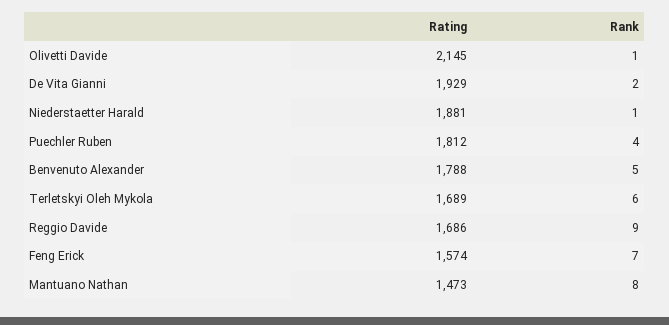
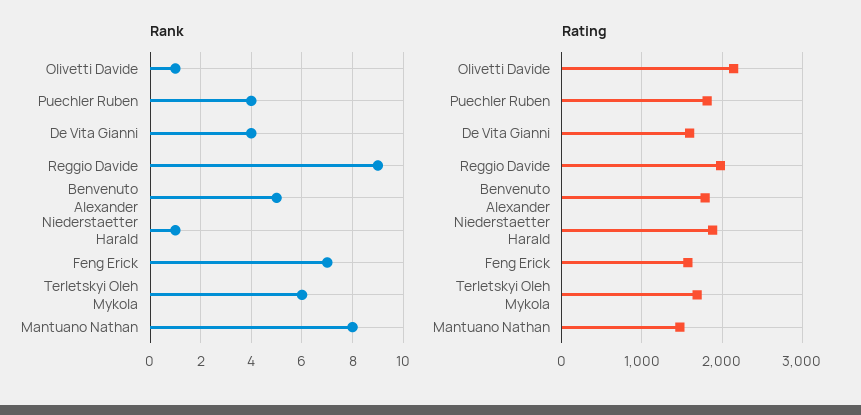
  {
    "Rating": {
      "Olivetti Davide": 2145,
-     "De Vita Gianni": 1929,
+     "De Vita Gianni": 1600,
      "Niederstaetter Harald": 1881,
      "Puechler Ruben": 1812,
      "Benvenuto Alexander": 1788,
      "Terletskyi Oleh Mykola": 1689,
-     "Reggio Davide": 1686,
+     "Reggio Davide": 2000,
      "Feng Erick": 1574,
      "Mantuano Nathan": 1473
    },
    "Rank": {
      "Olivetti Davide": 1,
-     "De Vita Gianni": 2,
+     "De Vita Gianni": 4,
      "Niederstaetter Harald": 1,
      "Puechler Ruben": 4,
      "Benvenuto Alexander": 5,
      "Terletskyi Oleh Mykola": 6,
      "Reggio Davide": 9,
      "Feng Erick": 7,
      "Mantuano Nathan": 8
    }
  }

